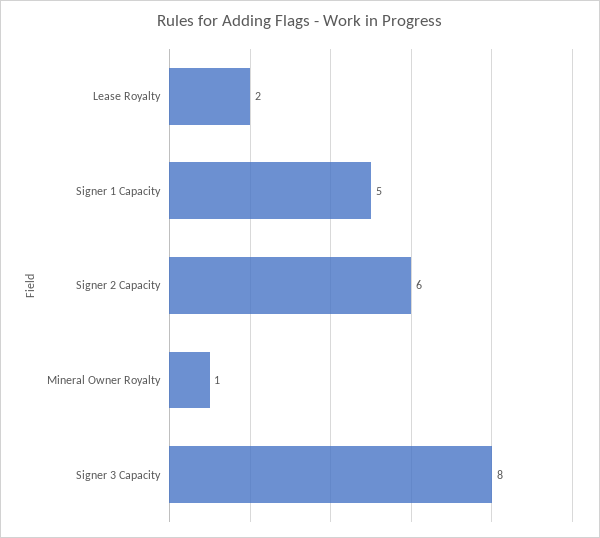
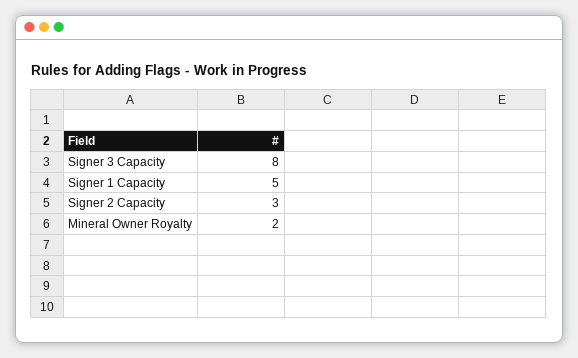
  {
-   "Lease Royalty": 2,
    "Signer 1 Capacity": 5,
-   "Signer 2 Capacity": 6,
+   "Signer 2 Capacity": 3,
-   "Mineral Owner Royalty": 1,
+   "Mineral Owner Royalty": 2,
    "Signer 3 Capacity": 8
  }

